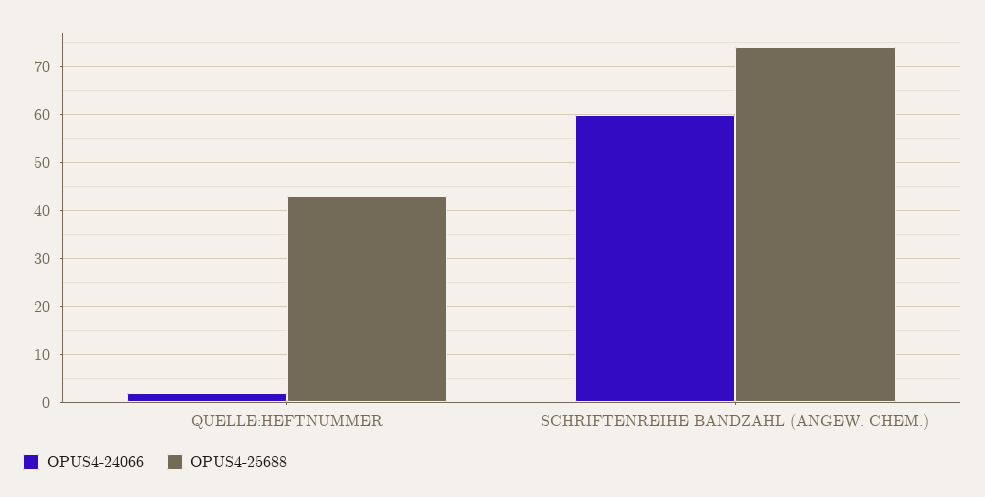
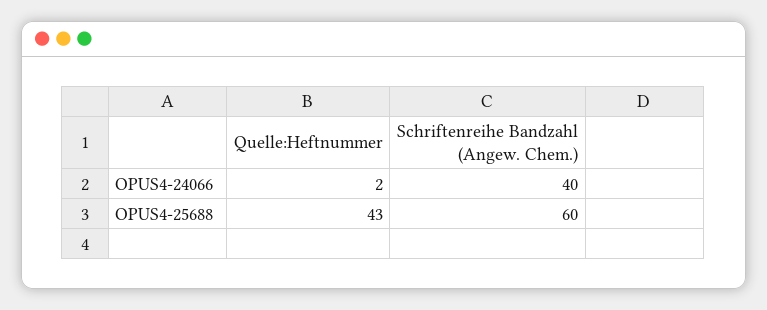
  {
    "OPUS4-24066": {
      "QUELLE:HEFTNUMMER": 2,
-     "SCHRIFTENREIHE BANDZAHL (ANGEW. CHEM.)": 60
+     "SCHRIFTENREIHE BANDZAHL (ANGEW. CHEM.)": 40
    },
    "OPUS4-25688": {
      "QUELLE:HEFTNUMMER": 43,
-     "SCHRIFTENREIHE BANDZAHL (ANGEW. CHEM.)": 75
+     "SCHRIFTENREIHE BANDZAHL (ANGEW. CHEM.)": 60
    }
  }

